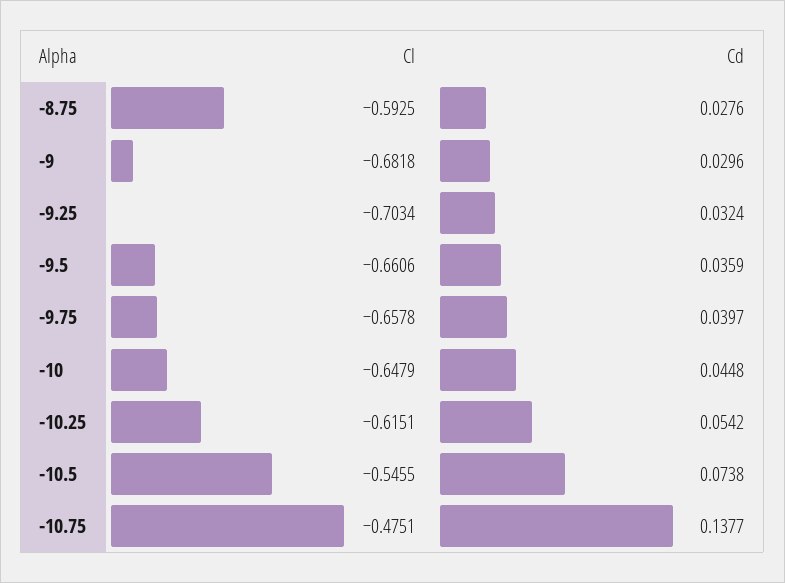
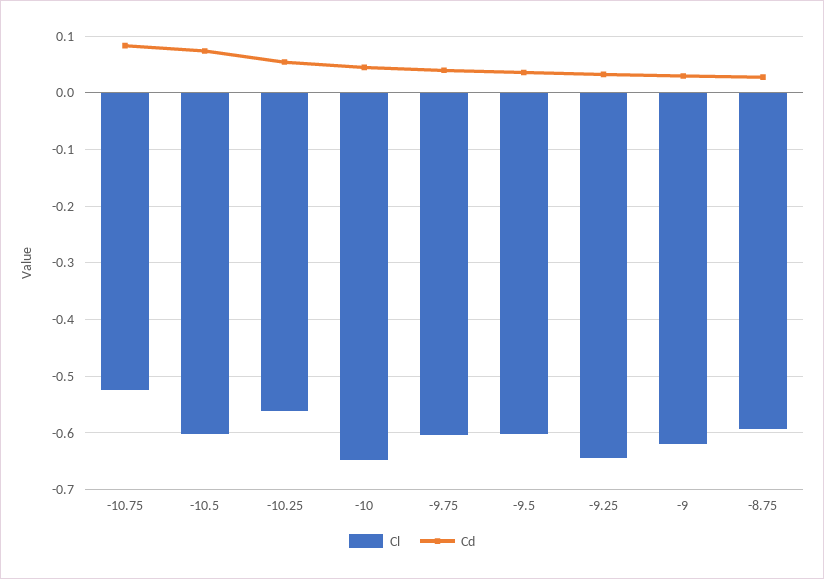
  {
    "Cl": {
      "-8.75": -0.5925,
-     "-9": -0.6818,
+     "-9": -0.62,
-     "-9.25": -0.7034,
+     "-9.25": -0.64,
-     "-9.5": -0.6606,
+     "-9.5": -0.6,
-     "-9.75": -0.6578,
+     "-9.75": -0.6,
      "-10": -0.6479,
-     "-10.25": -0.6151,
+     "-10.25": -0.56,
-     "-10.5": -0.5455,
+     "-10.5": -0.6,
-     "-10.75": -0.4751
+     "-10.75": -0.52
    },
    "Cd": {
      "-8.75": 0.0276,
      "-9": 0.0296,
      "-9.25": 0.0324,
      "-9.5": 0.0359,
      "-9.75": 0.0397,
      "-10": 0.0448,
      "-10.25": 0.0542,
      "-10.5": 0.0738,
-     "-10.75": 0.1377
+     "-10.75": 0.08
    }
  }

